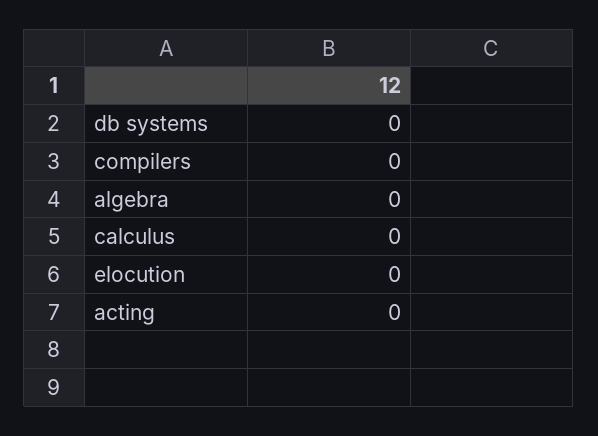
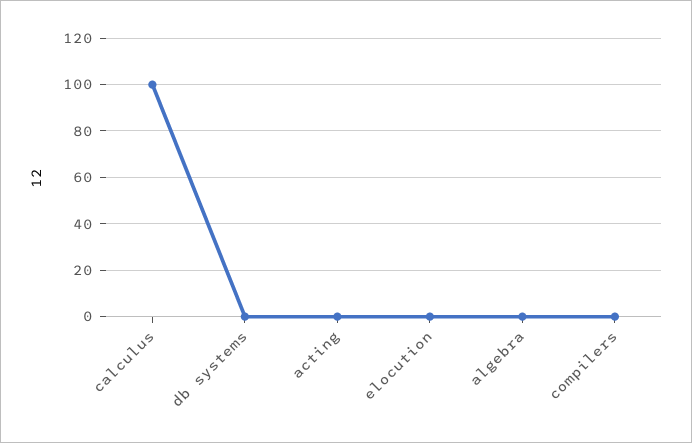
  {
    "db systems": 0,
    "compilers": 0,
    "algebra": 0,
-   "calculus": 0,
+   "calculus": 100,
    "elocution": 0,
    "acting": 0
  }

